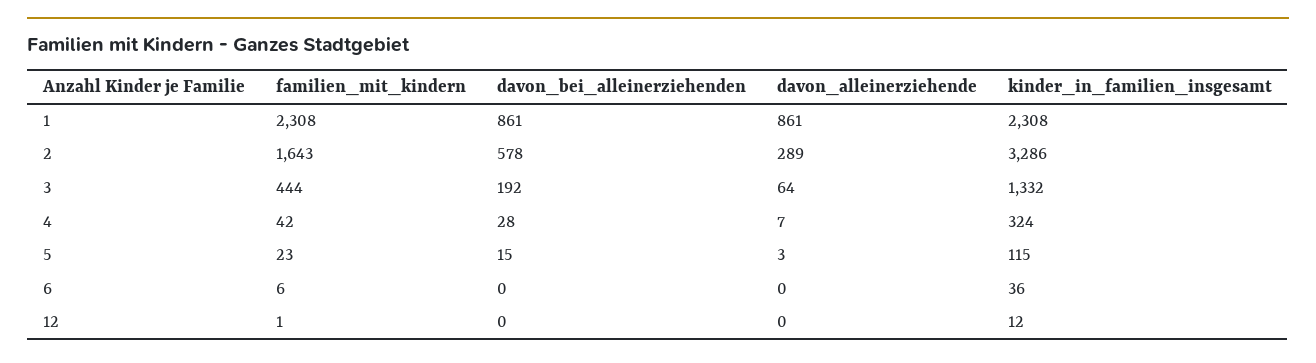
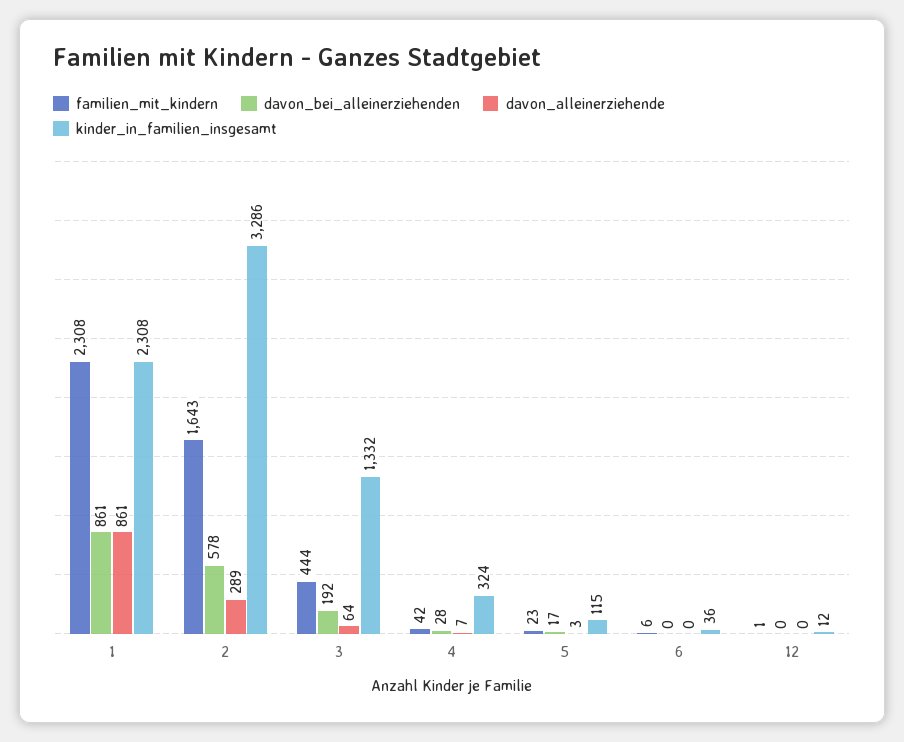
  {
    "familien_mit_kindern": {
      "1": 2308,
      "2": 1643,
      "3": 444,
      "4": 42,
      "5": 23,
      "6": 6,
      "12": 1
    },
    "davon_bei_alleinerziehenden": {
      "1": 861,
      "2": 578,
      "3": 192,
      "4": 28,
-     "5": 15,
+     "5": 17,
      "6": 0,
      "12": 0
    },
    "davon_alleinerziehende": {
      "1": 861,
      "2": 289,
      "3": 64,
      "4": 7,
      "5": 3,
      "6": 0,
      "12": 0
    },
    "kinder_in_familien_insgesamt": {
      "1": 2308,
      "2": 3286,
      "3": 1332,
      "4": 324,
      "5": 115,
      "6": 36,
      "12": 12
    }
  }

